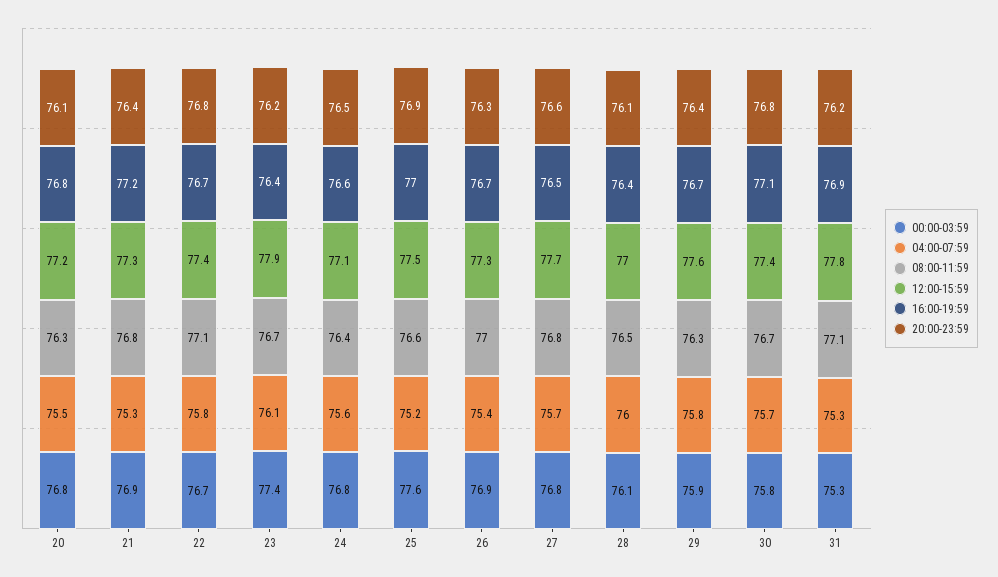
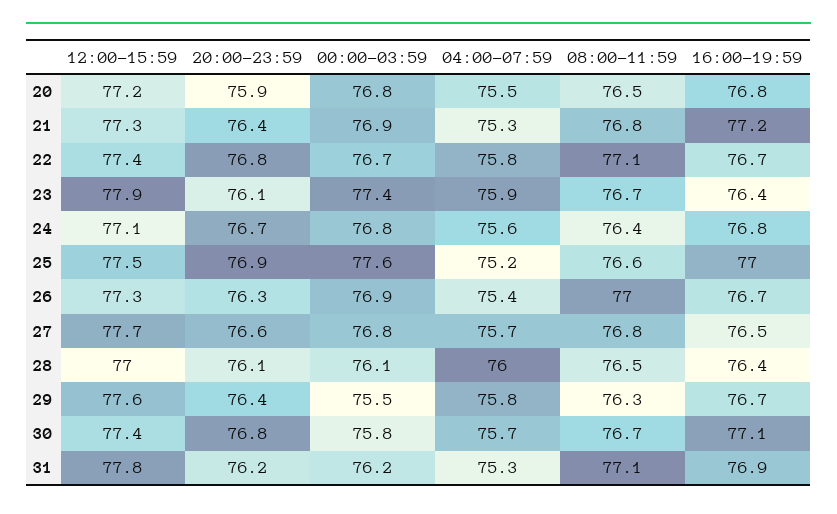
  {
    "00:00-03:59": {
      "20": 76.8,
      "21": 76.9,
      "22": 76.7,
      "23": 77.4,
      "24": 76.8,
      "25": 77.6,
      "26": 76.9,
      "27": 76.8,
      "28": 76.1,
-     "29": 75.9,
+     "29": 75.5,
      "30": 75.8,
-     "31": 75.3
+     "31": 76.2
    },
    "04:00-07:59": {
      "20": 75.5,
      "21": 75.3,
      "22": 75.8,
-     "23": 76.1,
+     "23": 75.9,
      "24": 75.6,
      "25": 75.2,
      "26": 75.4,
      "27": 75.7,
      "28": 76,
      "29": 75.8,
      "30": 75.7,
      "31": 75.3
    },
    "08:00-11:59": {
-     "20": 76.3,
+     "20": 76.5,
      "21": 76.8,
      "22": 77.1,
      "23": 76.7,
      "24": 76.4,
      "25": 76.6,
      "26": 77,
      "27": 76.8,
      "28": 76.5,
      "29": 76.3,
      "30": 76.7,
      "31": 77.1
    },
    "12:00-15:59": {
      "20": 77.2,
      "21": 77.3,
      "22": 77.4,
      "23": 77.9,
      "24": 77.1,
      "25": 77.5,
      "26": 77.3,
      "27": 77.7,
      "28": 77,
      "29": 77.6,
      "30": 77.4,
      "31": 77.8
    },
    "16:00-19:59": {
      "20": 76.8,
      "21": 77.2,
      "22": 76.7,
      "23": 76.4,
-     "24": 76.6,
+     "24": 76.8,
      "25": 77,
      "26": 76.7,
      "27": 76.5,
      "28": 76.4,
      "29": 76.7,
      "30": 77.1,
      "31": 76.9
    },
    "20:00-23:59": {
-     "20": 76.1,
+     "20": 75.9,
      "21": 76.4,
      "22": 76.8,
-     "23": 76.2,
+     "23": 76.1,
-     "24": 76.5,
+     "24": 76.7,
      "25": 76.9,
      "26": 76.3,
      "27": 76.6,
      "28": 76.1,
      "29": 76.4,
      "30": 76.8,
      "31": 76.2
    }
  }

